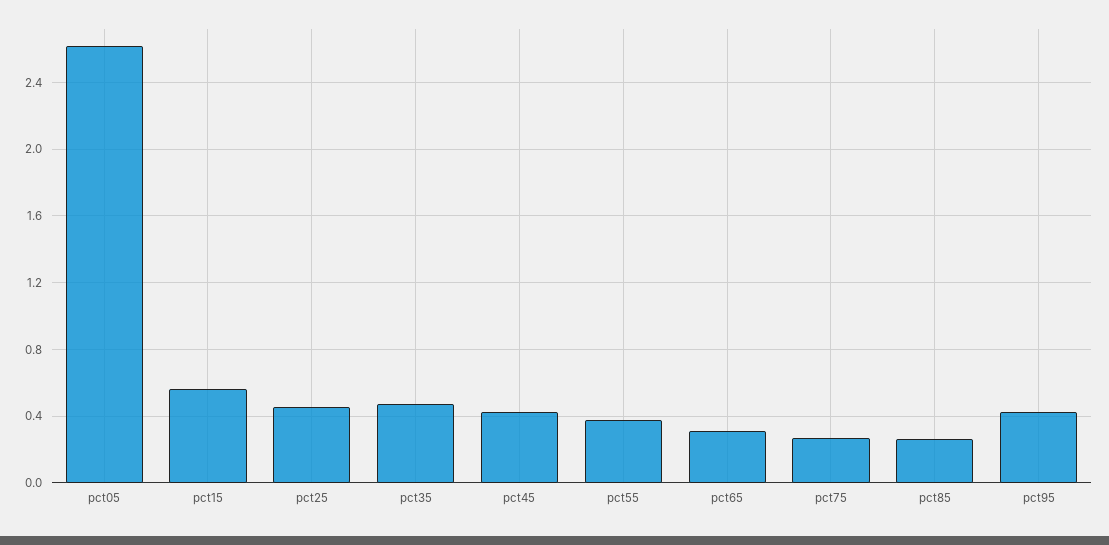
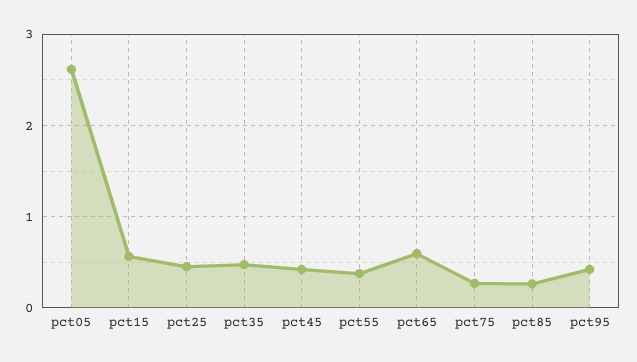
  {
    "pct05": 2.6,
    "pct15": 0.55,
    "pct25": 0.45,
    "pct35": 0.45,
    "pct45": 0.4,
    "pct55": 0.4,
-   "pct65": 0.3,
+   "pct65": 0.6,
    "pct75": 0.25,
    "pct85": 0.25,
    "pct95": 0.4
  }

